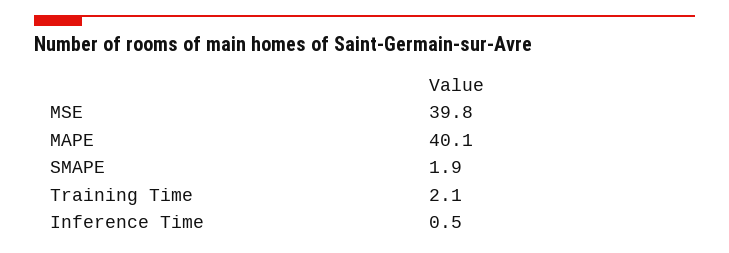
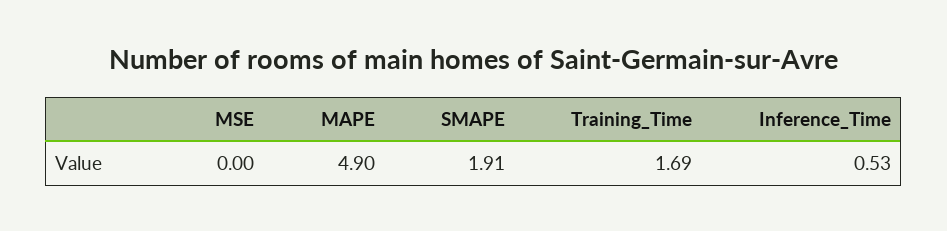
  {
-   "MSE": 39.8,
+   "MSE": 0,
-   "MAPE": 40.1,
+   "MAPE": 4.9,
    "SMAPE": 1.91,
-   "Training Time": 2.1,
+   "Training Time": 1.69,
    "Inference Time": 0.53
  }

